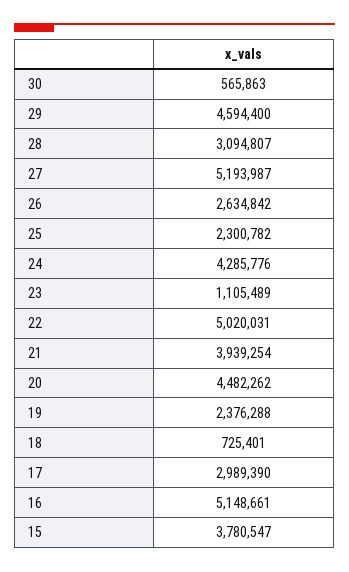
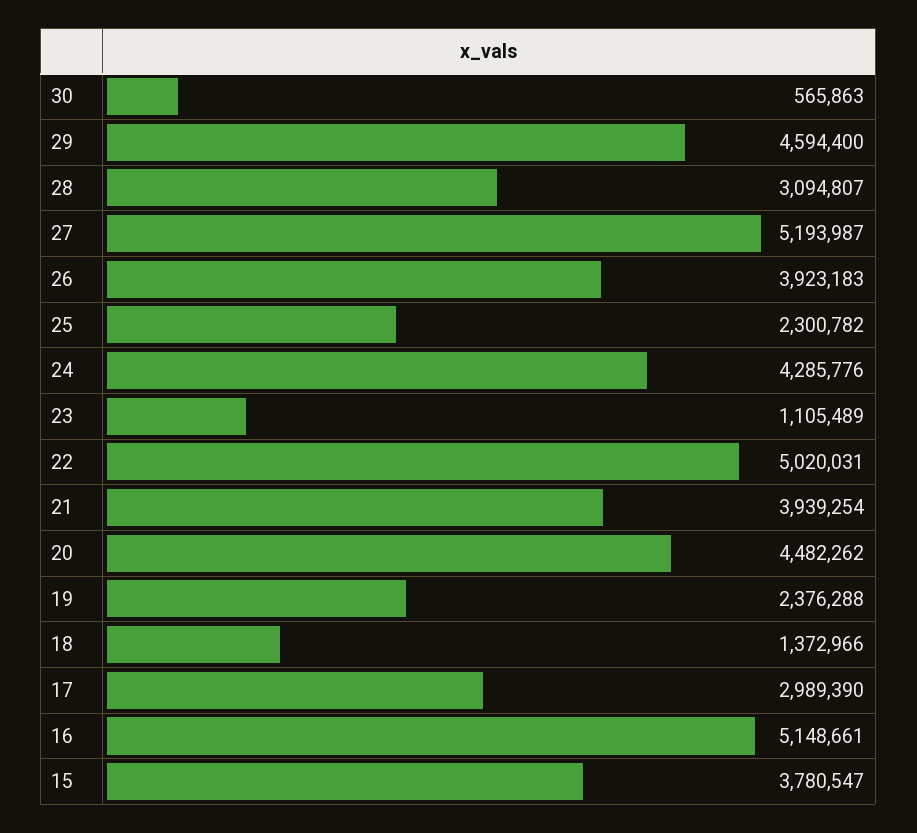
  {
    "30": 565863,
    "29": 4594400,
    "28": 3094807,
    "27": 5193987,
-   "26": 2634842,
+   "26": 3923183,
    "25": 2300782,
    "24": 4285776,
    "23": 1105489,
    "22": 5020031,
    "21": 3939254,
    "20": 4482262,
    "19": 2376288,
-   "18": 725401,
+   "18": 1372966,
    "17": 2989390,
    "16": 5148661,
    "15": 3780547
  }

